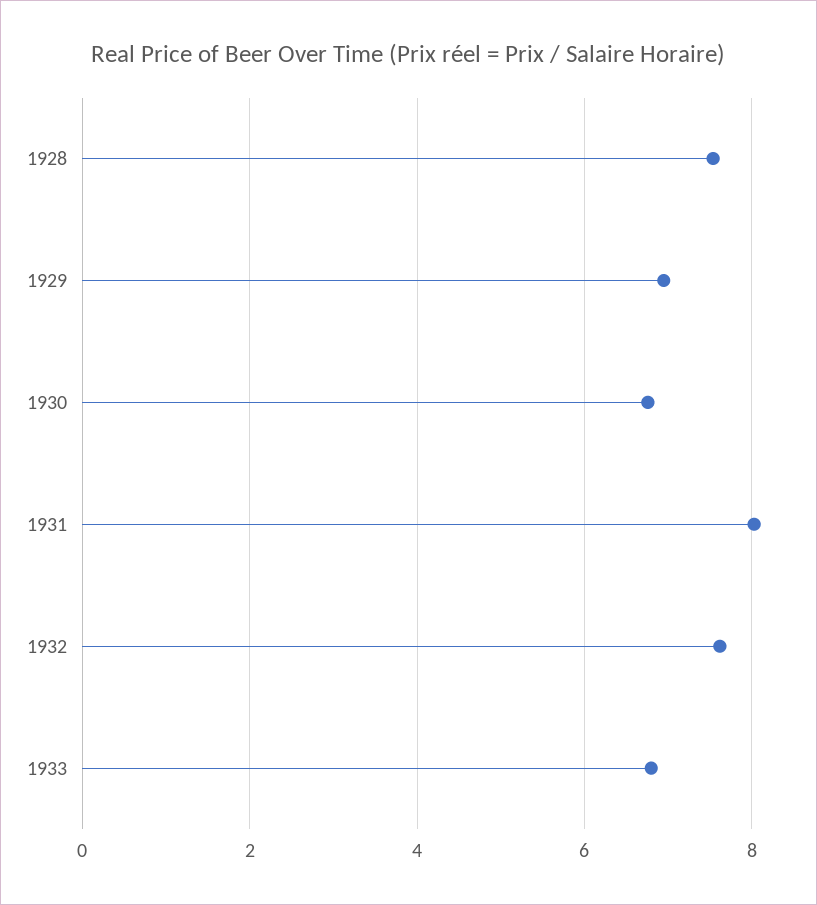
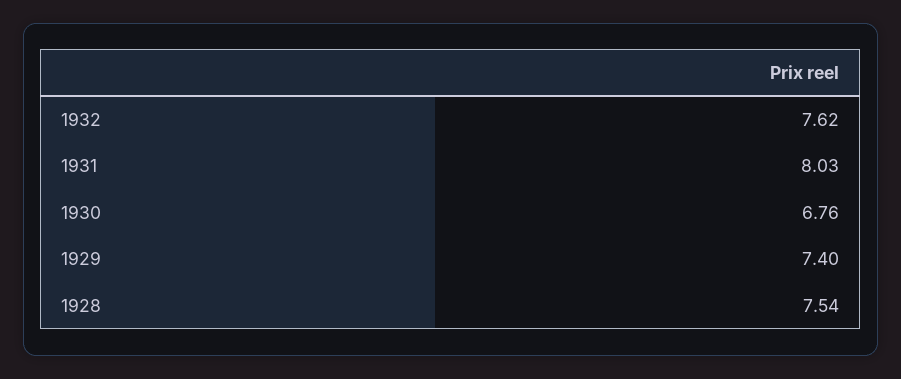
  {
    "1928": 7.54,
-   "1929": 7,
+   "1929": 7.4,
    "1930": 6.76,
    "1931": 8.03,
-   "1932": 7.62,
+   "1932": 7.62
-   "1933": 6.8
  }

